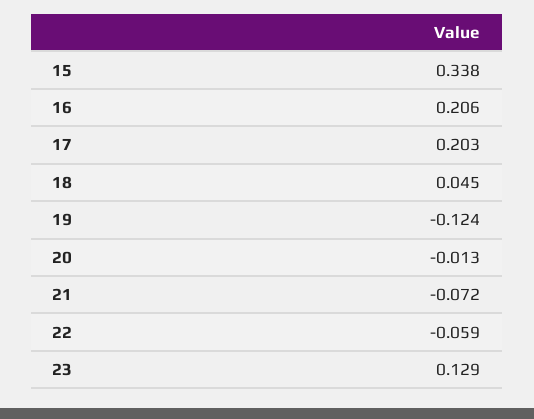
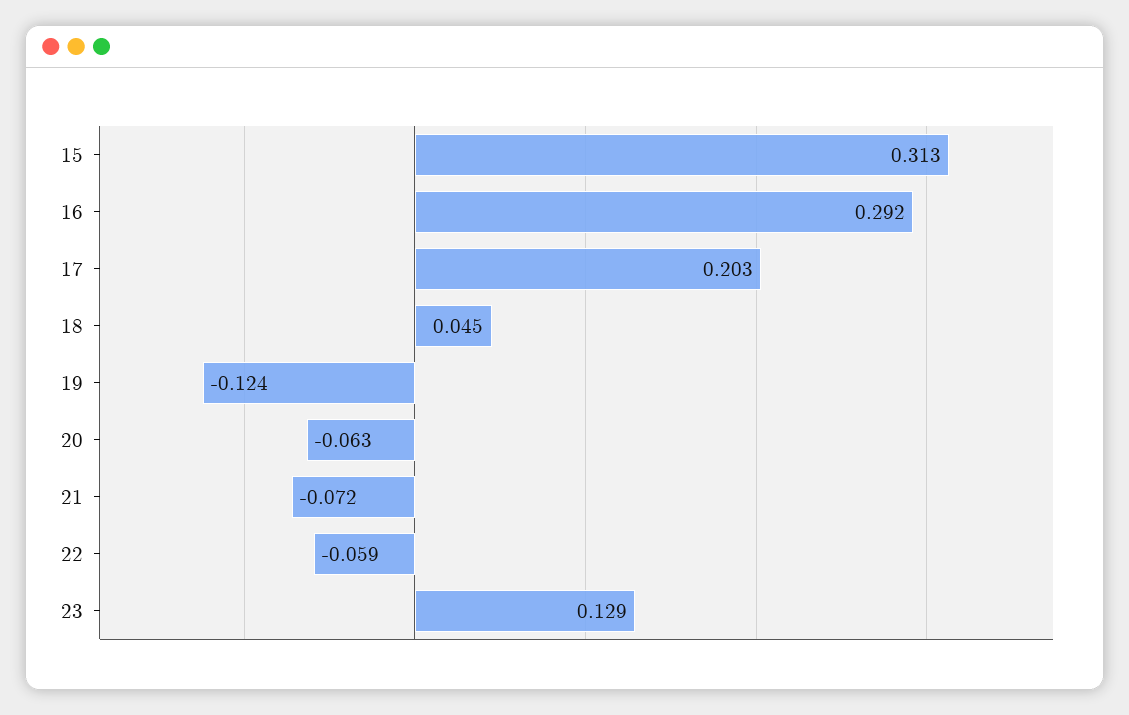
  {
-   "15": 0.338,
+   "15": 0.313,
-   "16": 0.206,
+   "16": 0.292,
    "17": 0.203,
    "18": 0.045,
    "19": -0.124,
-   "20": -0.013,
+   "20": -0.063,
    "21": -0.072,
    "22": -0.059,
    "23": 0.129
  }

